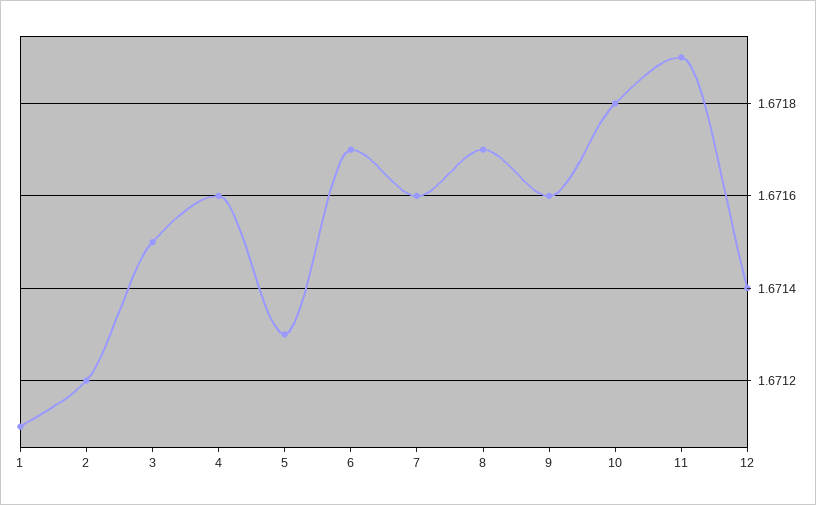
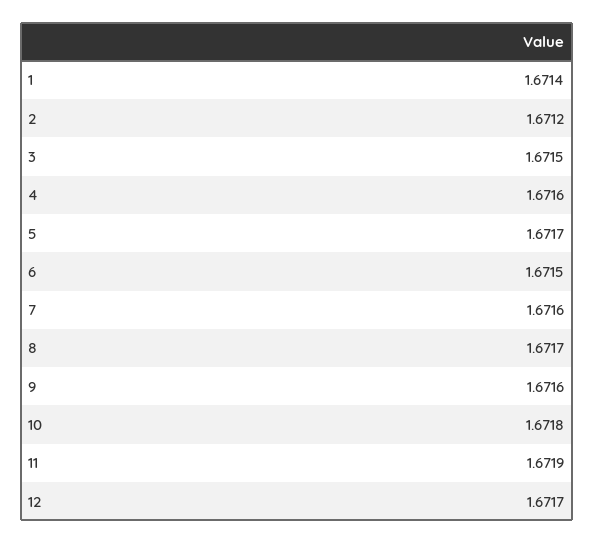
  {
-   "1": 1.6711,
+   "1": 1.6714,
    "2": 1.6712,
    "3": 1.6715,
    "4": 1.6716,
-   "5": 1.6713,
+   "5": 1.6717,
-   "6": 1.6717,
+   "6": 1.6715,
    "7": 1.6716,
    "8": 1.6717,
    "9": 1.6716,
    "10": 1.6718,
    "11": 1.6719,
-   "12": 1.6714
+   "12": 1.6717
  }

